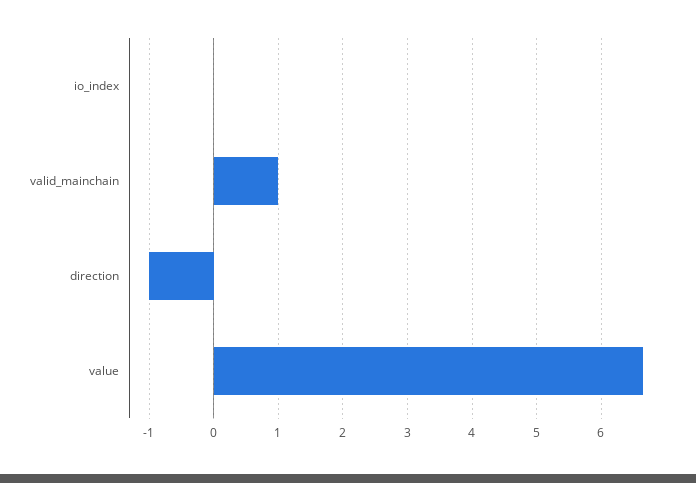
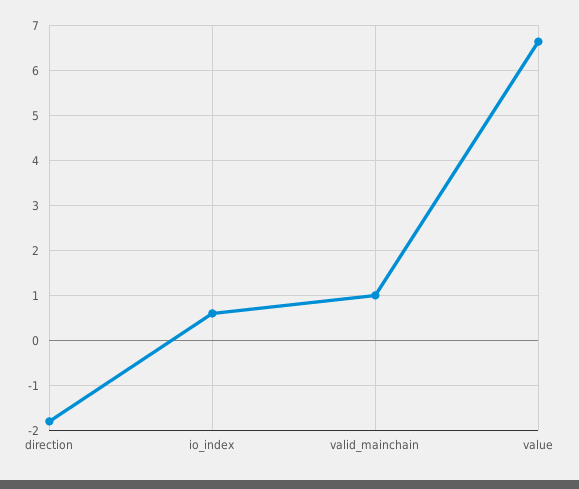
  {
-   "io_index": 0,
+   "io_index": 0.6,
    "valid_mainchain": 1,
-   "direction": -1,
+   "direction": -1.8,
    "value": 6.6
  }

